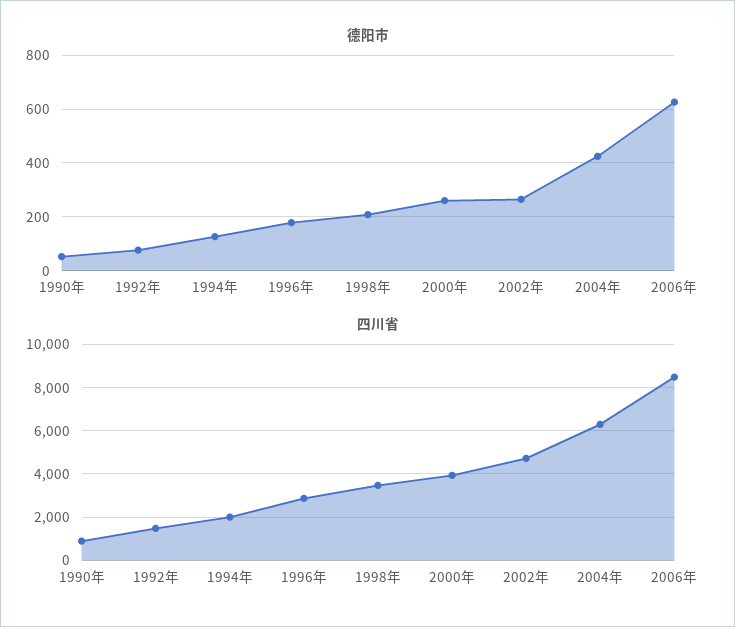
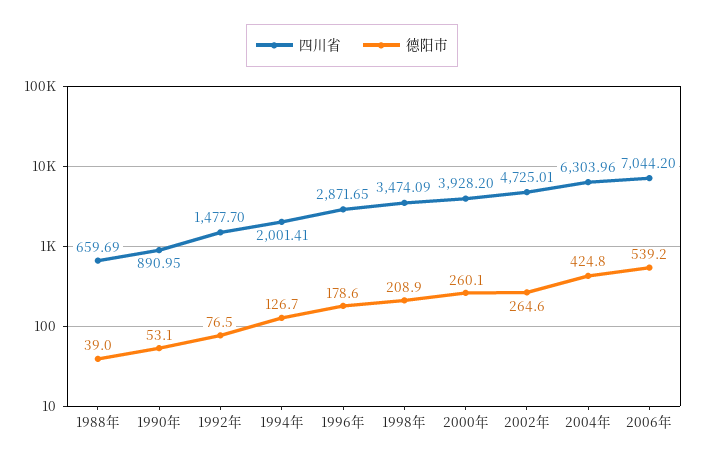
  {
    "德阳市": {
      "1990年": 53.1,
      "1992年": 76.5,
      "1994年": 126.7,
      "1996年": 178.6,
      "1998年": 208.9,
      "2000年": 260.1,
      "2002年": 264.6,
      "2004年": 424.8,
-     "2006年": 625
+     "2006年": 539.2,
+     "1988年": 39
    },
    "四川省": {
      "1990年": 890.95,
      "1992年": 1477.7,
      "1994年": 2001.41,
      "1996年": 2871.65,
      "1998年": 3474.09,
      "2000年": 3928.2,
      "2002年": 4725.01,
      "2004年": 6303.96,
-     "2006年": 8500
+     "2006年": 7044.2,
+     "1988年": 659.69
    }
  }

